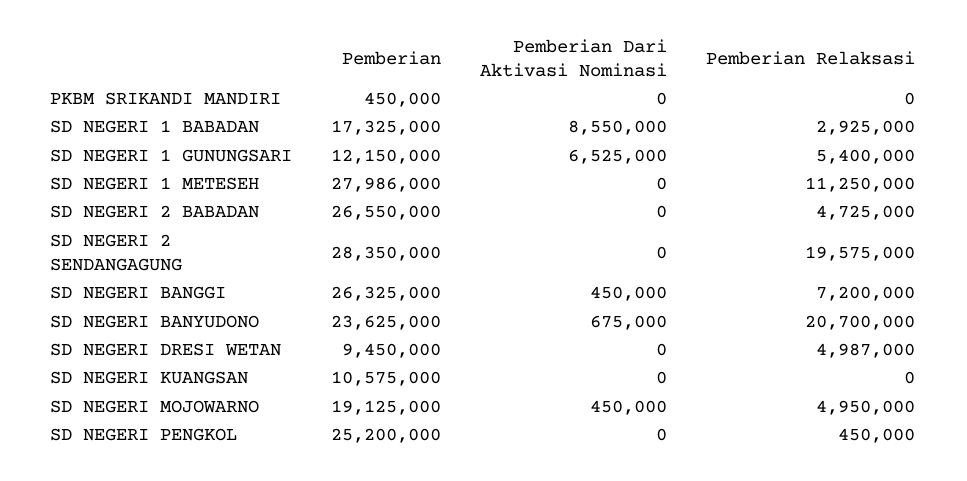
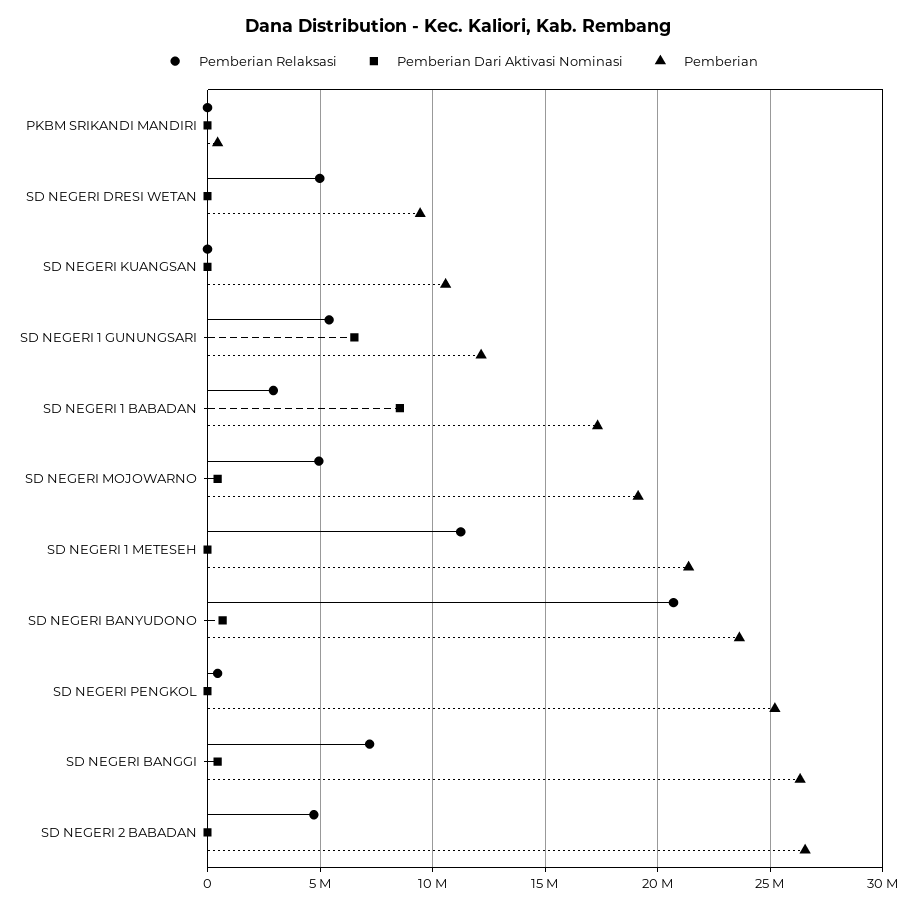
  {
    "Pemberian": {
      "PKBM SRIKANDI MANDIRI": 450000,
      "SD NEGERI 1 BABADAN": 17325000,
      "SD NEGERI 1 GUNUNGSARI": 12150000,
-     "SD NEGERI 1 METESEH": 27986000,
+     "SD NEGERI 1 METESEH": 21500000,
      "SD NEGERI 2 BABADAN": 26550000,
-     "SD NEGERI 2 SENDANGAGUNG": 28350000,
      "SD NEGERI BANGGI": 26325000,
      "SD NEGERI BANYUDONO": 23625000,
      "SD NEGERI DRESI WETAN": 9450000,
      "SD NEGERI KUANGSAN": 10575000,
      "SD NEGERI MOJOWARNO": 19125000,
      "SD NEGERI PENGKOL": 25200000
    },
    "Pemberian Dari Aktivasi Nominasi": {
      "PKBM SRIKANDI MANDIRI": 0,
      "SD NEGERI 1 BABADAN": 8550000,
      "SD NEGERI 1 GUNUNGSARI": 6525000,
      "SD NEGERI 1 METESEH": 0,
      "SD NEGERI 2 BABADAN": 0,
-     "SD NEGERI 2 SENDANGAGUNG": 0,
      "SD NEGERI BANGGI": 450000,
      "SD NEGERI BANYUDONO": 675000,
      "SD NEGERI DRESI WETAN": 0,
      "SD NEGERI KUANGSAN": 0,
      "SD NEGERI MOJOWARNO": 450000,
      "SD NEGERI PENGKOL": 0
    },
    "Pemberian Relaksasi": {
      "PKBM SRIKANDI MANDIRI": 0,
      "SD NEGERI 1 BABADAN": 2925000,
      "SD NEGERI 1 GUNUNGSARI": 5400000,
      "SD NEGERI 1 METESEH": 11250000,
      "SD NEGERI 2 BABADAN": 4725000,
-     "SD NEGERI 2 SENDANGAGUNG": 19575000,
      "SD NEGERI BANGGI": 7200000,
      "SD NEGERI BANYUDONO": 20700000,
      "SD NEGERI DRESI WETAN": 4987000,
      "SD NEGERI KUANGSAN": 0,
      "SD NEGERI MOJOWARNO": 4950000,
      "SD NEGERI PENGKOL": 450000
    }
  }

